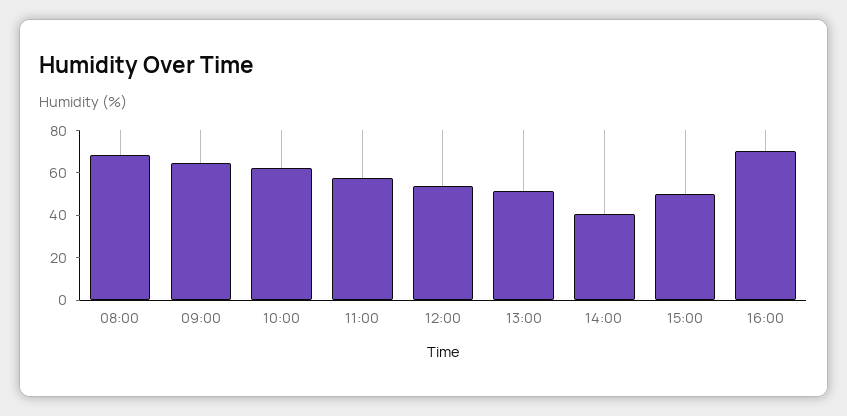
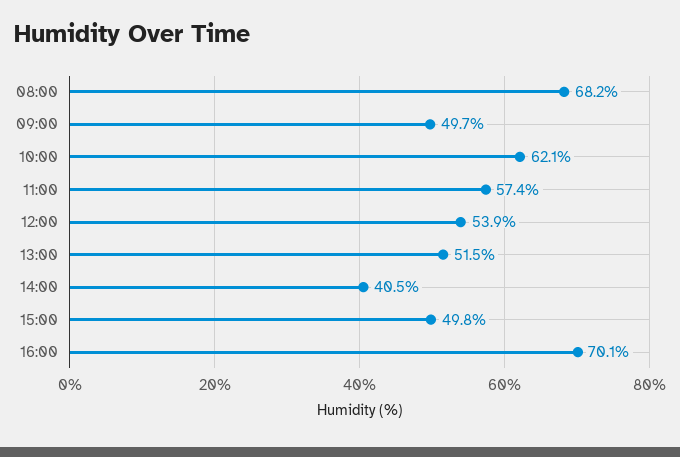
  {
    "08:00": 68.2,
-   "09:00": 65,
+   "09:00": 49.7,
    "10:00": 62.1,
    "11:00": 57.4,
    "12:00": 53.9,
    "13:00": 51.5,
    "14:00": 40.5,
    "15:00": 49.8,
    "16:00": 70.1
  }

